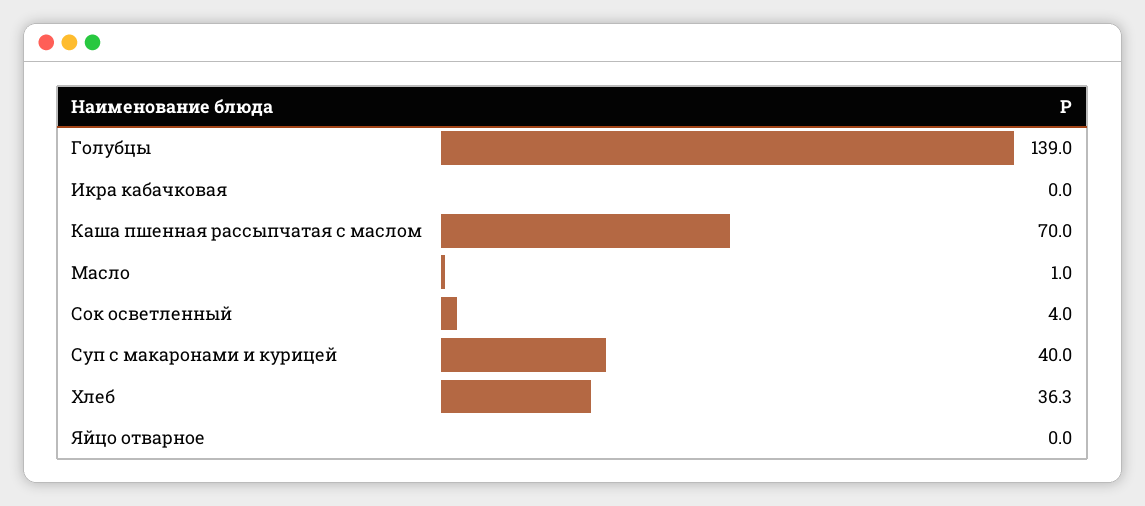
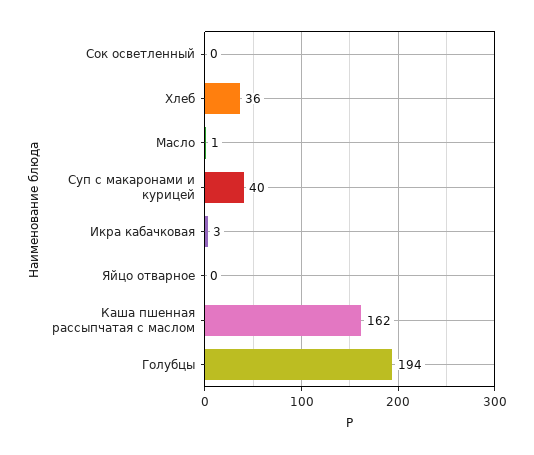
  {
-   "Голубцы": 139,
+   "Голубцы": 194,
-   "Икра кабачковая": 0,
+   "Икра кабачковая": 3,
-   "Каша пшенная рассыпчатая с маслом": 70,
+   "Каша пшенная рассыпчатая с маслом": 162,
    "Масло": 1,
-   "Сок осветленный": 4,
+   "Сок осветленный": 0,
    "Суп с макаронами и курицей": 40,
    "Хлеб": 36.3,
    "Яйцо отварное": 0
  }

